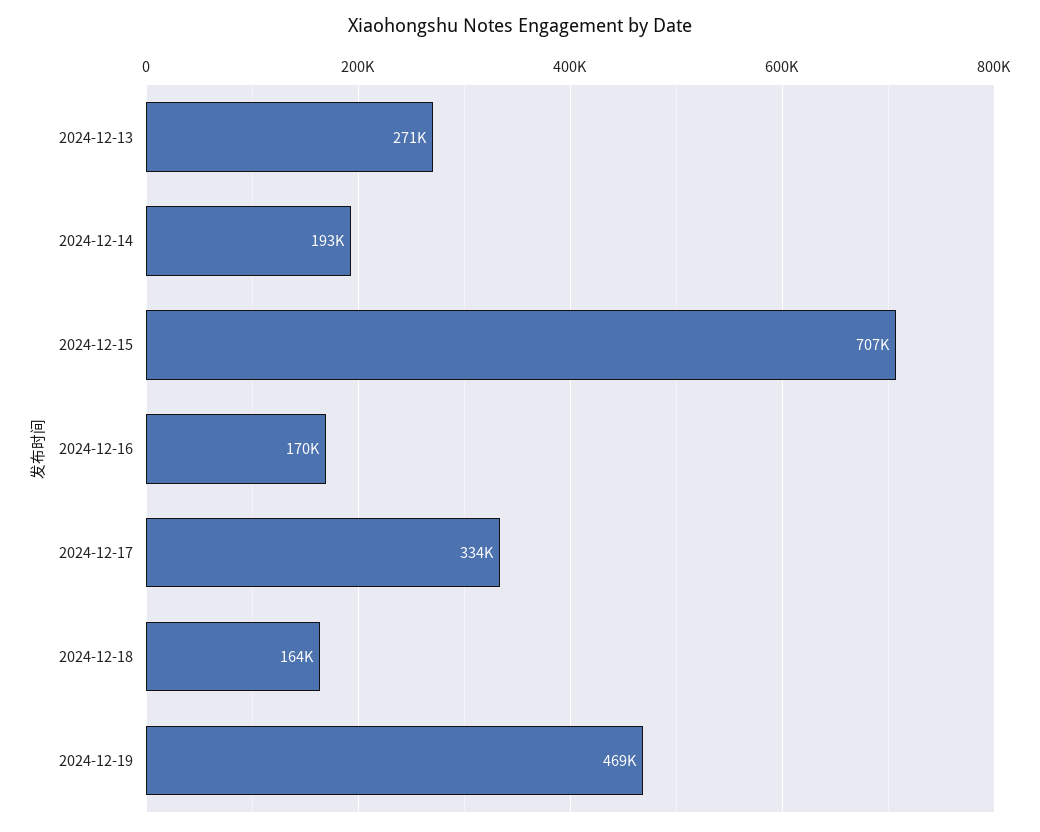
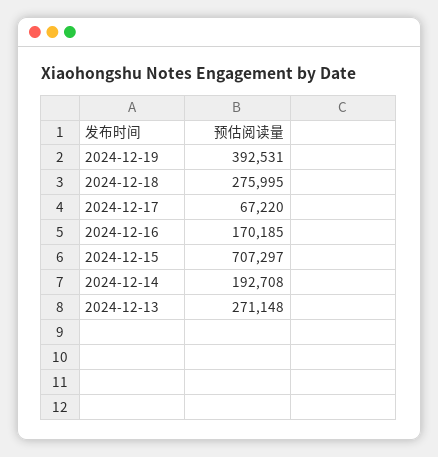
  {
    "2024-12-13": 271148,
    "2024-12-14": 192708,
    "2024-12-15": 707297,
    "2024-12-16": 170185,
-   "2024-12-17": 334000,
+   "2024-12-17": 67220,
-   "2024-12-18": 164000,
+   "2024-12-18": 275995,
-   "2024-12-19": 469000
+   "2024-12-19": 392531
  }

